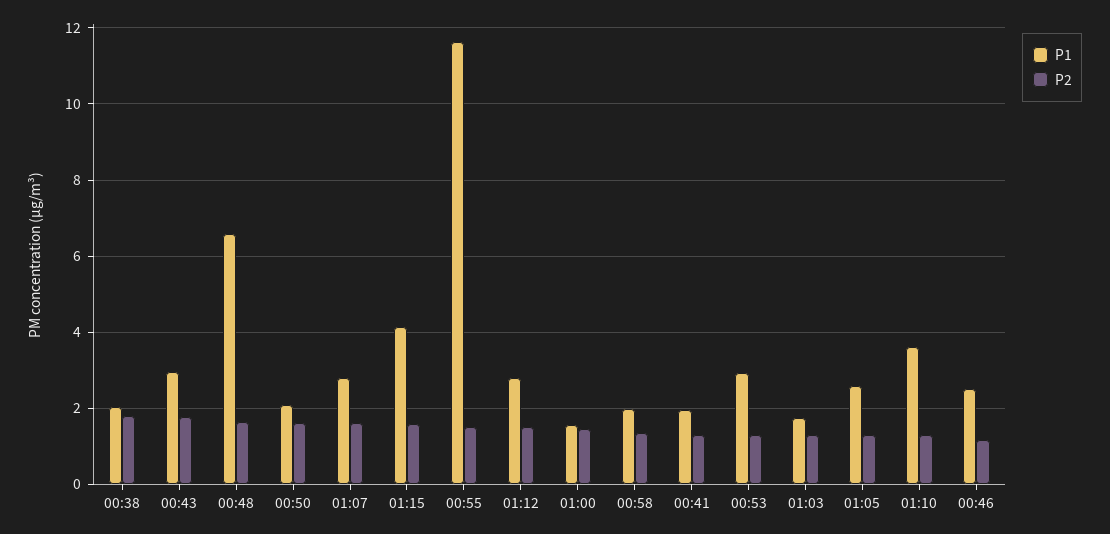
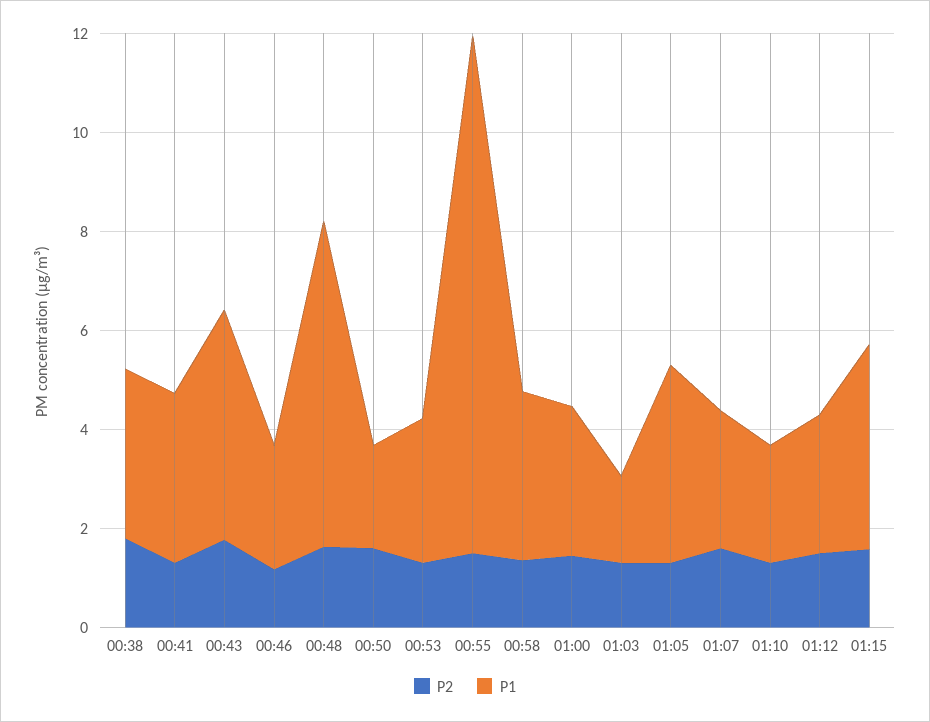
  {
    "P1": {
-     "00:38": 2,
+     "00:38": 3.5,
-     "00:43": 3,
+     "00:43": 4.5,
      "00:48": 6.6,
      "00:50": 2,
      "01:07": 2.8,
      "01:15": 4.2,
-     "00:55": 11.6,
+     "00:55": 10.5,
      "01:12": 2.8,
-     "01:00": 1.6,
+     "01:00": 3,
-     "00:58": 2,
+     "00:58": 3.5,
-     "00:41": 2,
+     "00:41": 3.5,
      "00:53": 3,
      "01:03": 1.8,
-     "01:05": 2.6,
+     "01:05": 4,
-     "01:10": 3.6,
+     "01:10": 2.5,
      "00:46": 2.6
    },
    "P2": {
      "00:38": 1.8,
      "00:43": 1.8,
      "00:48": 1.6,
      "00:50": 1.6,
      "01:07": 1.6,
      "01:15": 1.6,
      "00:55": 1.6,
      "01:12": 1.6,
      "01:00": 1.4,
      "00:58": 1.4,
      "00:41": 1.4,
      "00:53": 1.4,
      "01:03": 1.4,
      "01:05": 1.4,
      "01:10": 1.4,
      "00:46": 1.2
    }
  }

